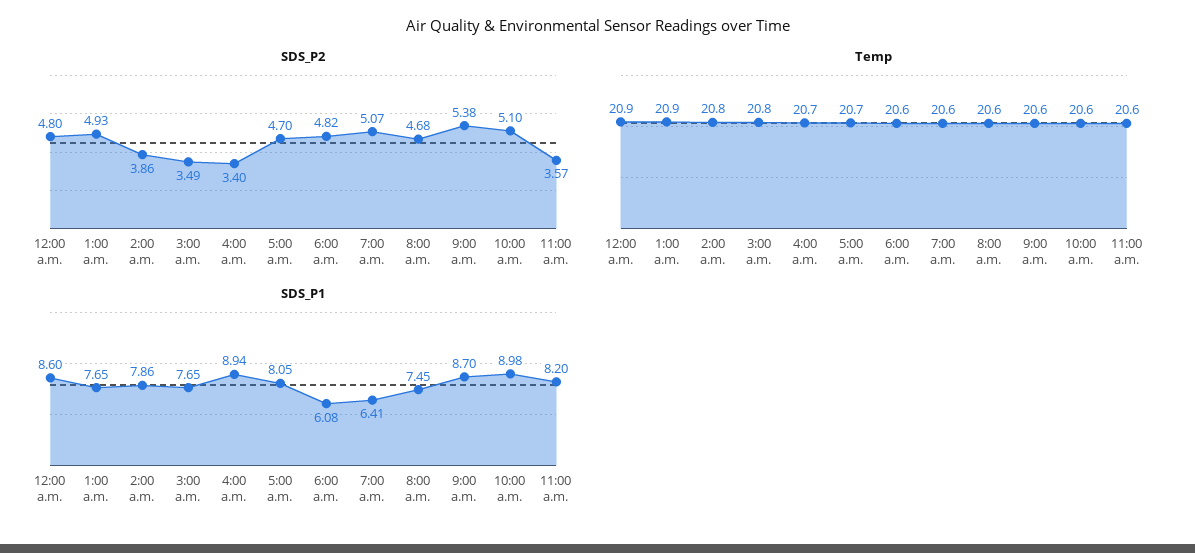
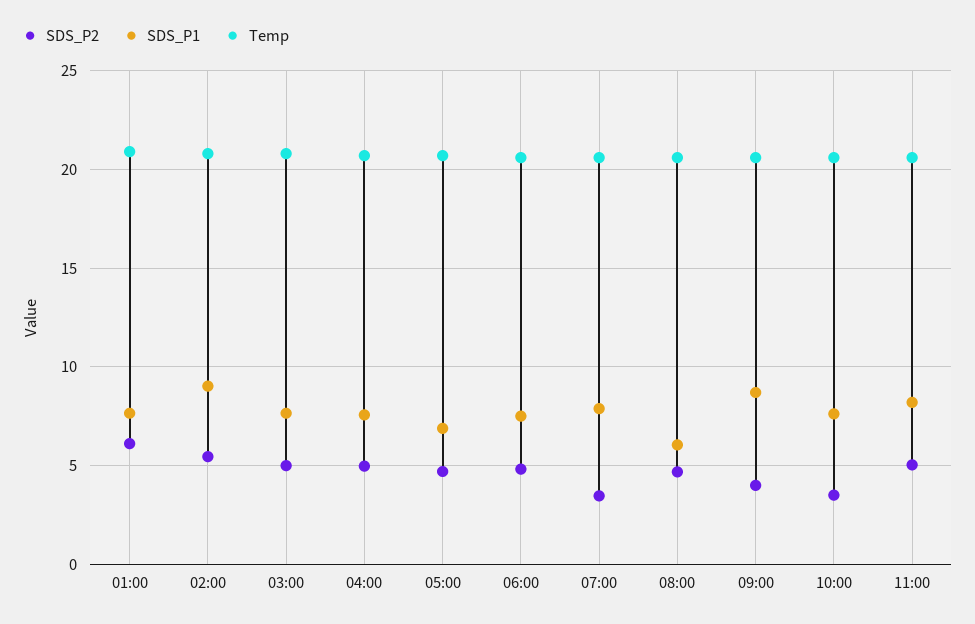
  {
    "SDS_P2": {
-     "12:00 a.m.": 4.8,
-     "1:00 a.m.": 4.93,
+     "1:00 a.m.": 6,
-     "2:00 a.m.": 3.86,
+     "2:00 a.m.": 5.5,
-     "3:00 a.m.": 3.49,
+     "3:00 a.m.": 5,
-     "4:00 a.m.": 3.4,
+     "4:00 a.m.": 5,
      "5:00 a.m.": 4.7,
      "6:00 a.m.": 4.82,
-     "7:00 a.m.": 5.07,
+     "7:00 a.m.": 3.5,
      "8:00 a.m.": 4.68,
-     "9:00 a.m.": 5.38,
+     "9:00 a.m.": 4,
-     "10:00 a.m.": 5.1,
+     "10:00 a.m.": 3.5,
-     "11:00 a.m.": 3.57
+     "11:00 a.m.": 5
    },
    "Temp": {
-     "12:00 a.m.": 20.9,
      "1:00 a.m.": 20.9,
      "2:00 a.m.": 20.8,
      "3:00 a.m.": 20.8,
      "4:00 a.m.": 20.7,
      "5:00 a.m.": 20.7,
      "6:00 a.m.": 20.6,
      "7:00 a.m.": 20.6,
      "8:00 a.m.": 20.6,
      "9:00 a.m.": 20.6,
      "10:00 a.m.": 20.6,
      "11:00 a.m.": 20.6
    },
    "SDS_P1": {
-     "12:00 a.m.": 8.6,
      "1:00 a.m.": 7.65,
-     "2:00 a.m.": 7.86,
+     "2:00 a.m.": 9,
      "3:00 a.m.": 7.65,
-     "4:00 a.m.": 8.94,
+     "4:00 a.m.": 7.5,
-     "5:00 a.m.": 8.05,
+     "5:00 a.m.": 7,
-     "6:00 a.m.": 6.08,
+     "6:00 a.m.": 7.5,
-     "7:00 a.m.": 6.41,
+     "7:00 a.m.": 8,
-     "8:00 a.m.": 7.45,
+     "8:00 a.m.": 6,
      "9:00 a.m.": 8.7,
-     "10:00 a.m.": 8.98,
+     "10:00 a.m.": 7.5,
      "11:00 a.m.": 8.2
    }
  }

